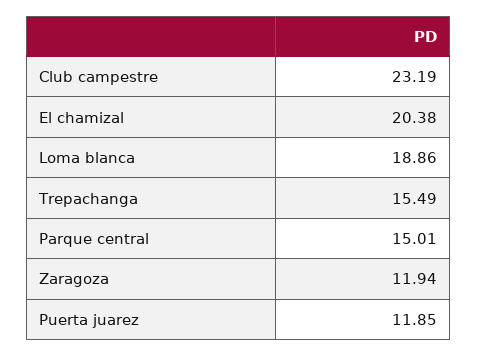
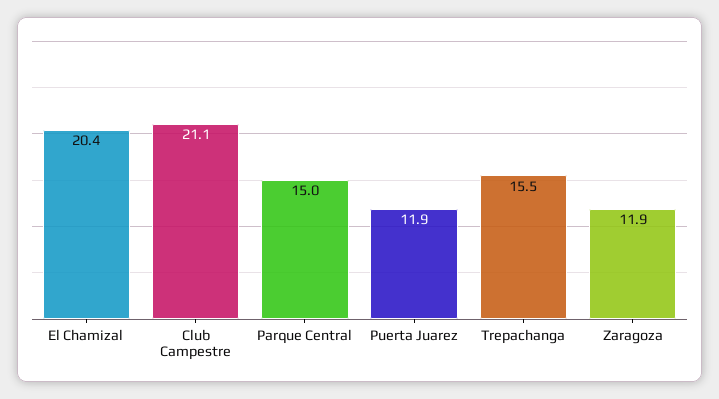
  {
-   "Club campestre": 23.19,
+   "Club campestre": 21.1,
    "El chamizal": 20.38,
-   "Loma blanca": 18.86,
    "Trepachanga": 15.49,
    "Parque central": 15.01,
    "Zaragoza": 11.94,
    "Puerta juarez": 11.85
  }

